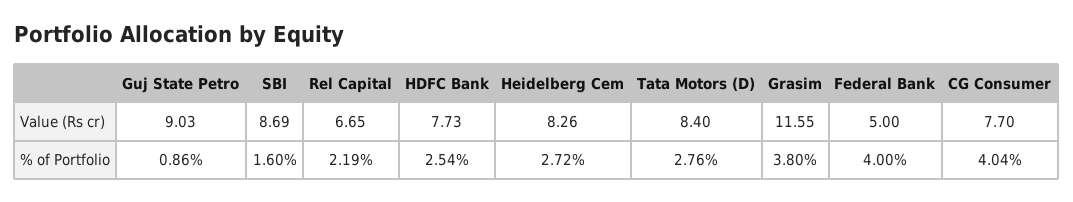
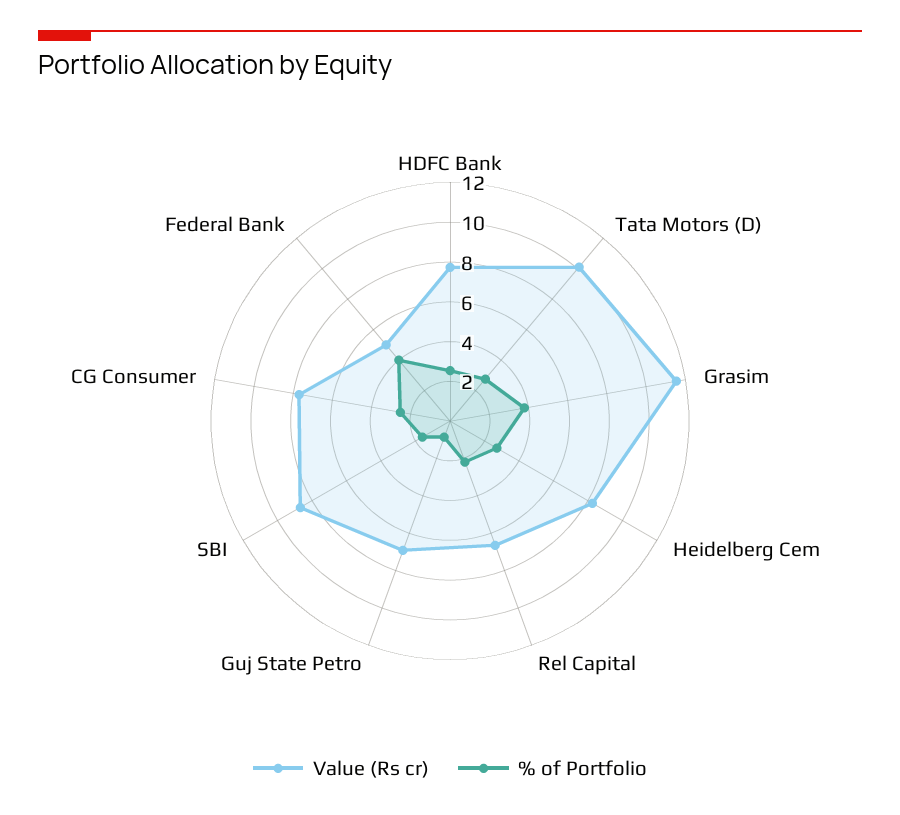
  {
    "Value (Rs cr)": {
-     "Guj State Petro": 9.03,
+     "Guj State Petro": 7,
      "SBI": 8.69,
      "Rel Capital": 6.65,
      "HDFC Bank": 7.73,
      "Heidelberg Cem": 8.26,
-     "Tata Motors (D)": 8.4,
+     "Tata Motors (D)": 10,
      "Grasim": 11.55,
      "Federal Bank": 5,
      "CG Consumer": 7.7
    },
    "% of Portfolio": {
      "Guj State Petro": 0.86,
      "SBI": 1.6,
      "Rel Capital": 2.19,
      "HDFC Bank": 2.54,
      "Heidelberg Cem": 2.72,
      "Tata Motors (D)": 2.76,
      "Grasim": 3.8,
      "Federal Bank": 4,
-     "CG Consumer": 4.04
+     "CG Consumer": 2.5
    }
  }

